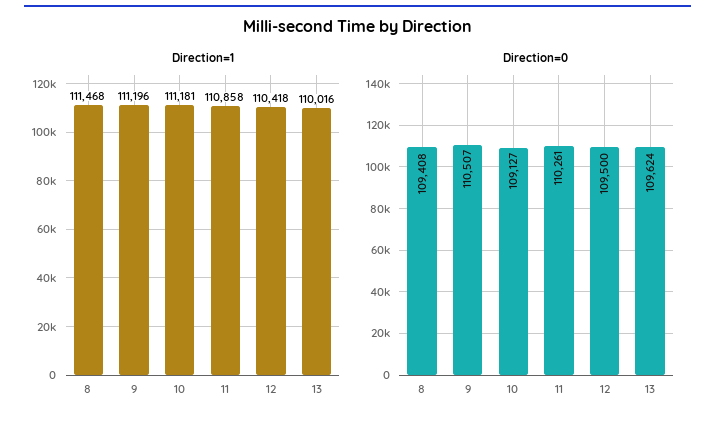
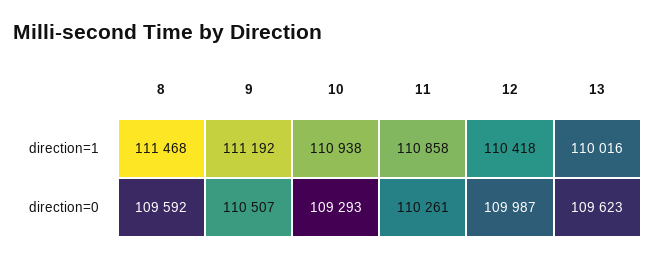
  {
    "Direction=1": {
      "8": 111468,
-     "9": 111196,
+     "9": 111192,
-     "10": 111181,
+     "10": 110938,
      "11": 110858,
      "12": 110418,
      "13": 110016
    },
    "Direction=0": {
-     "8": 109408,
+     "8": 109592,
      "9": 110507,
-     "10": 109127,
+     "10": 109293,
      "11": 110261,
-     "12": 109500,
+     "12": 109987,
-     "13": 109624
+     "13": 109623
    }
  }

